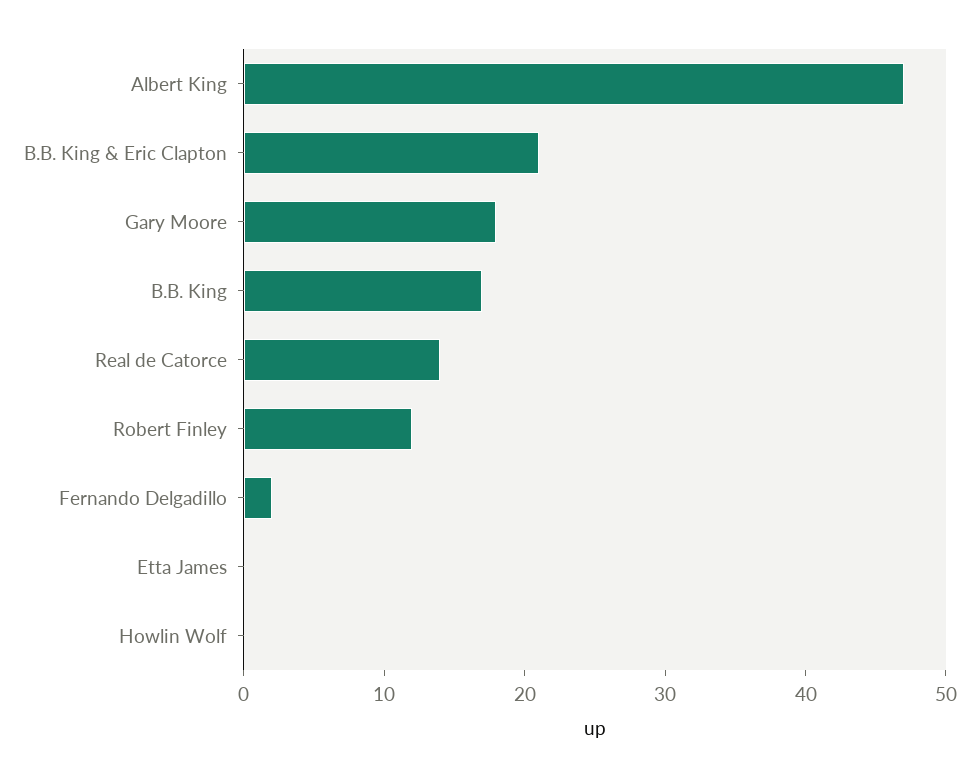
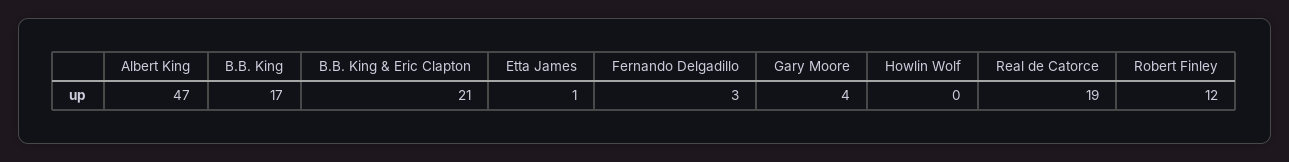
  {
    "Albert King": 47,
    "B.B. King & Eric Clapton": 21,
-   "Gary Moore": 18,
+   "Gary Moore": 4,
    "B.B. King": 17,
-   "Real de Catorce": 14,
+   "Real de Catorce": 19,
    "Robert Finley": 12,
-   "Fernando Delgadillo": 2,
+   "Fernando Delgadillo": 3,
-   "Etta James": 0,
+   "Etta James": 1,
    "Howlin Wolf": 0
  }

